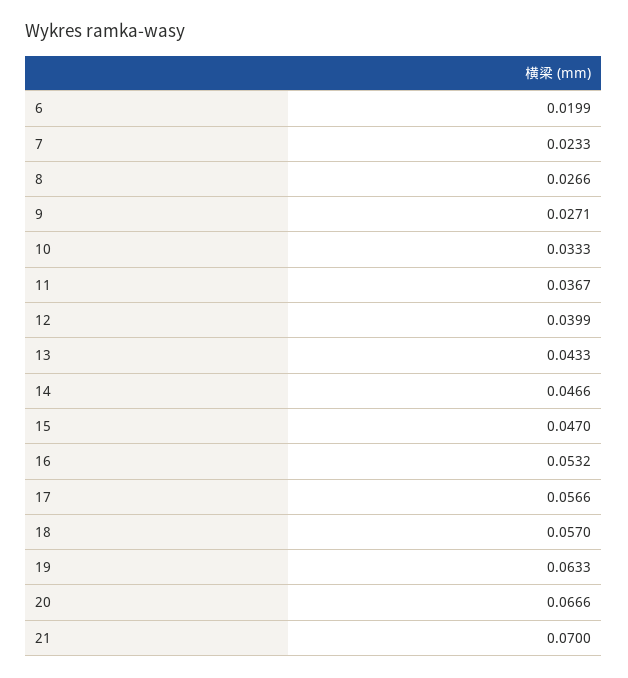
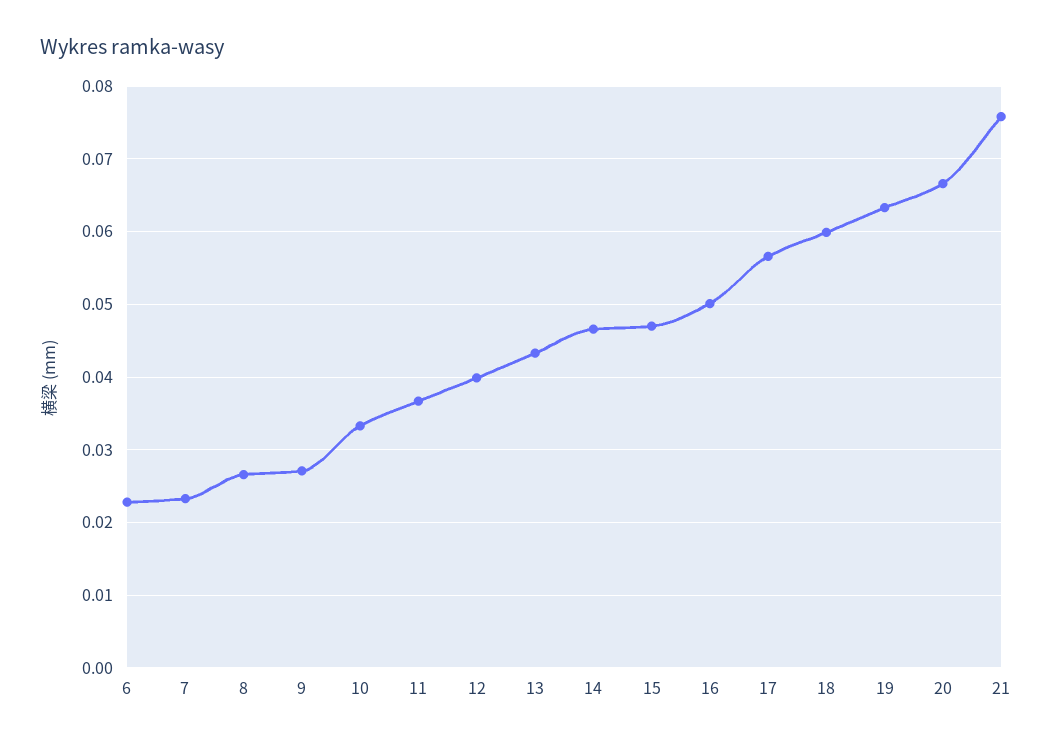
  {
-   "6": 0.0199,
+   "6": 0.023,
    "7": 0.0233,
    "8": 0.0266,
    "9": 0.0271,
    "10": 0.0333,
    "11": 0.0367,
    "12": 0.0399,
    "13": 0.0433,
    "14": 0.0466,
    "15": 0.047,
-   "16": 0.0532,
+   "16": 0.05,
    "17": 0.0566,
-   "18": 0.057,
+   "18": 0.06,
    "19": 0.0633,
    "20": 0.0666,
-   "21": 0.07
+   "21": 0.076
  }

